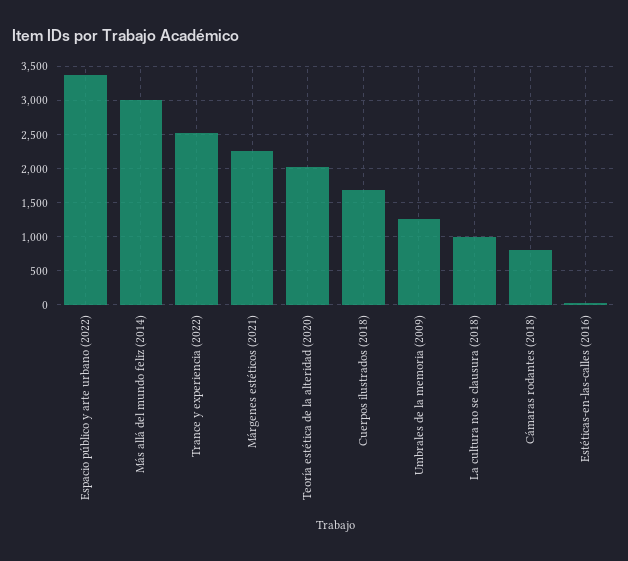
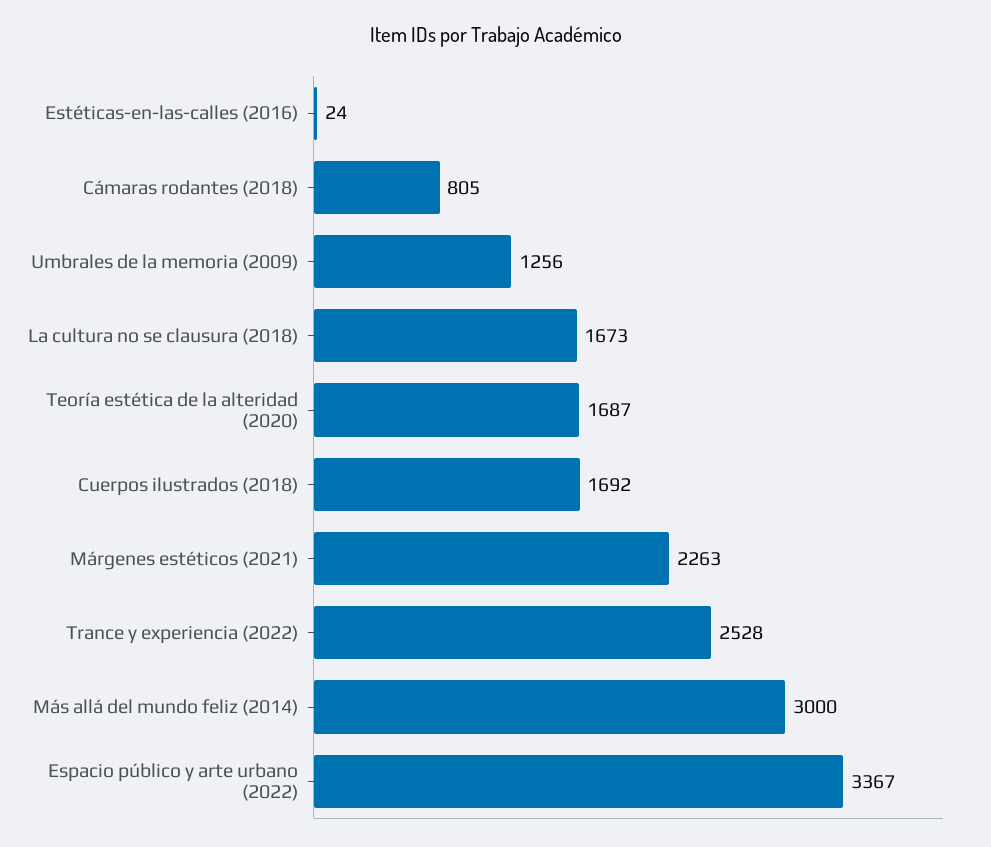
  {
    "Espacio público y arte urbano (2022)": 3367,
    "Más allá del mundo feliz (2014)": 3000,
    "Trance y experiencia (2022)": 2528,
    "Márgenes estéticos (2021)": 2263,
-   "Teoría estética de la alteridad (2020)": 2000,
+   "Teoría estética de la alteridad (2020)": 1687,
    "Cuerpos ilustrados (2018)": 1692,
    "Umbrales de la memoria (2009)": 1256,
-   "La cultura no se clausura (2018)": 1000,
+   "La cultura no se clausura (2018)": 1673,
    "Cámaras rodantes (2018)": 805,
    "Estéticas-en-las-calles (2016)": 24
  }

